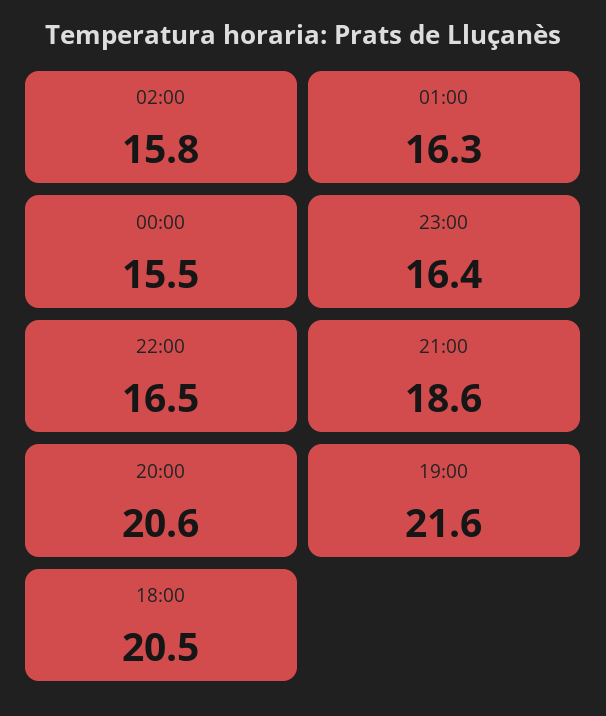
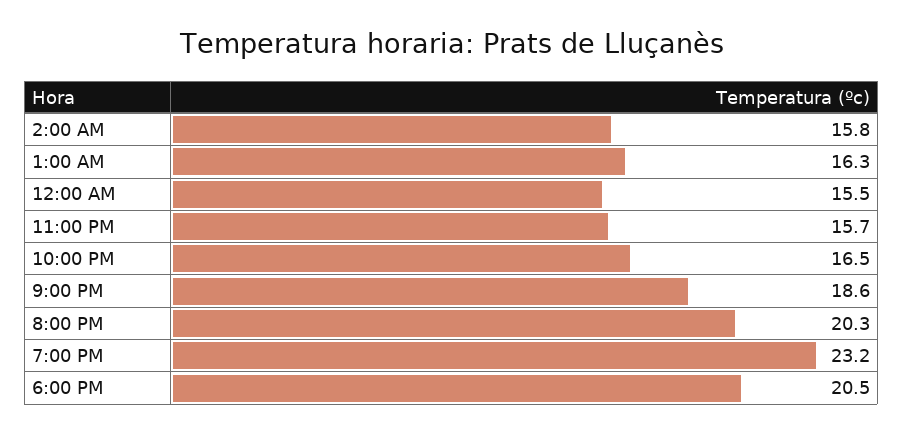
  {
    "02:00": 15.8,
    "01:00": 16.3,
    "00:00": 15.5,
-   "23:00": 16.4,
+   "23:00": 15.7,
    "22:00": 16.5,
    "21:00": 18.6,
-   "20:00": 20.6,
+   "20:00": 20.3,
-   "19:00": 21.6,
+   "19:00": 23.2,
    "18:00": 20.5
  }

